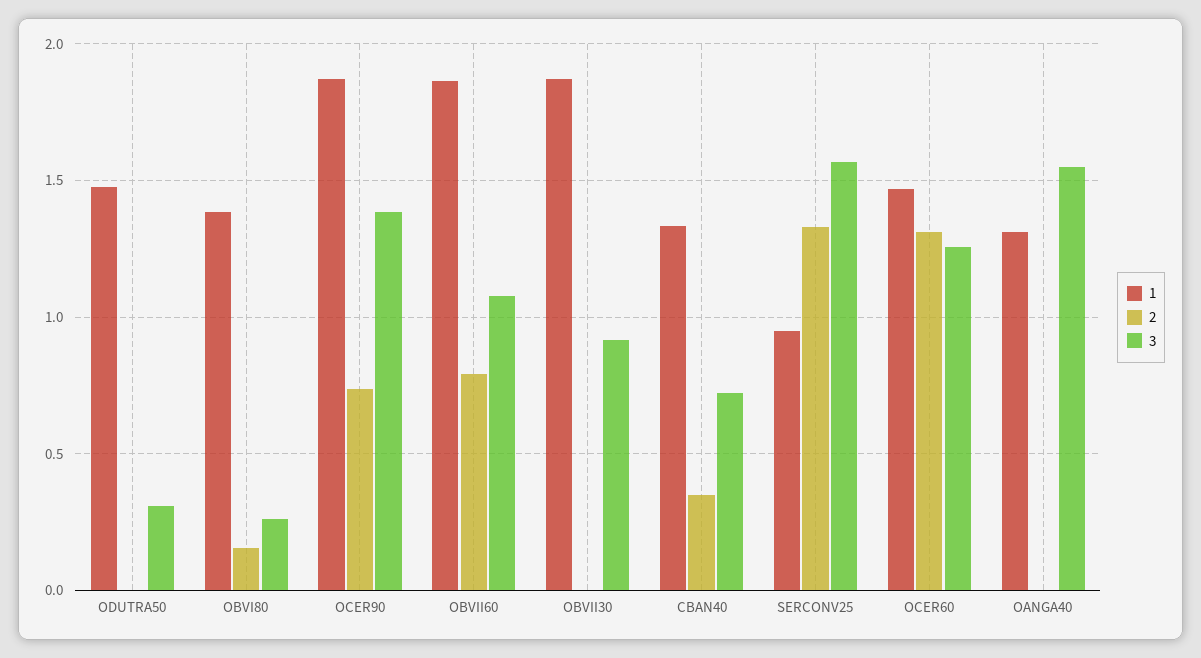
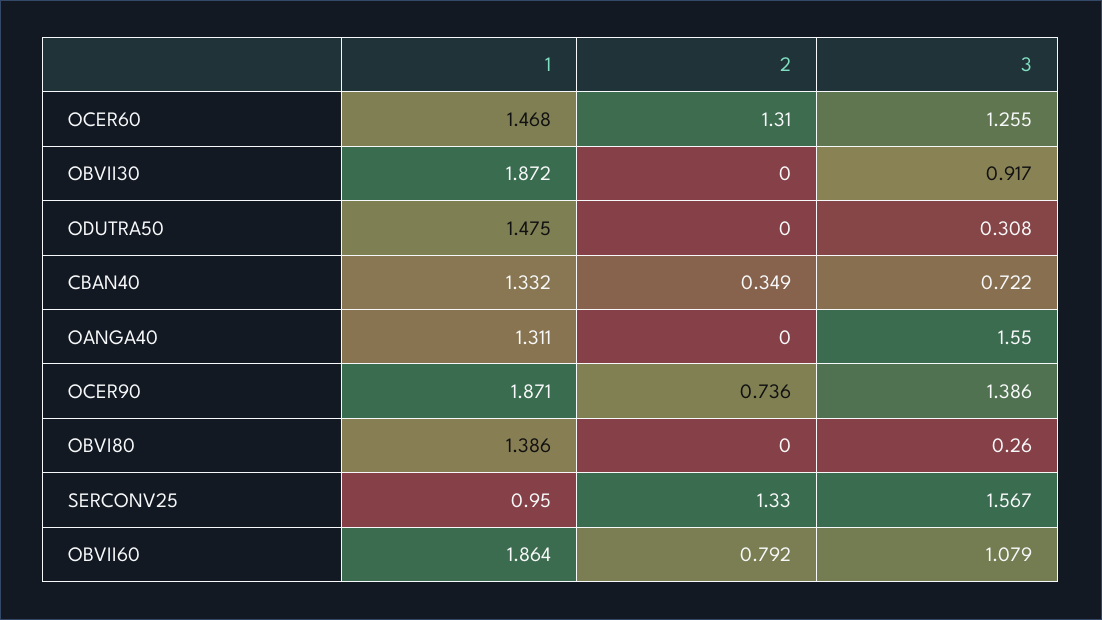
  {
    "1": {
      "ODUTRA50": 1.475,
      "OBVI80": 1.386,
      "OCER90": 1.871,
      "OBVII60": 1.864,
      "OBVII30": 1.872,
      "CBAN40": 1.332,
      "SERCONV25": 0.95,
      "OCER60": 1.468,
      "OANGA40": 1.311
    },
    "2": {
      "ODUTRA50": 0,
-     "OBVI80": 0.15,
+     "OBVI80": 0,
      "OCER90": 0.736,
      "OBVII60": 0.792,
      "OBVII30": 0,
      "CBAN40": 0.349,
      "SERCONV25": 1.33,
      "OCER60": 1.31,
      "OANGA40": 0
    },
    "3": {
      "ODUTRA50": 0.308,
      "OBVI80": 0.26,
      "OCER90": 1.386,
      "OBVII60": 1.079,
      "OBVII30": 0.917,
      "CBAN40": 0.722,
      "SERCONV25": 1.567,
      "OCER60": 1.255,
      "OANGA40": 1.55
    }
  }

